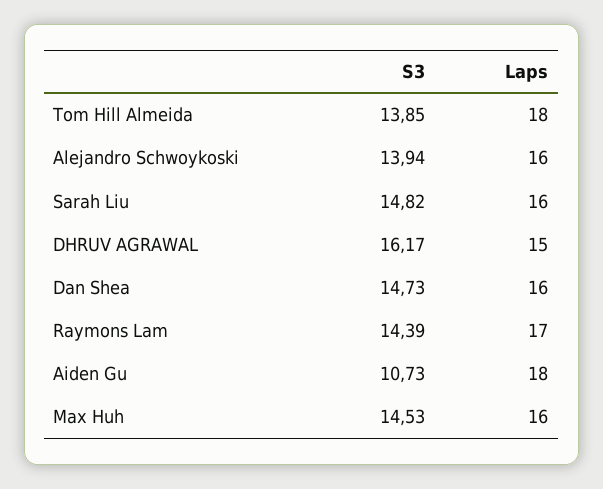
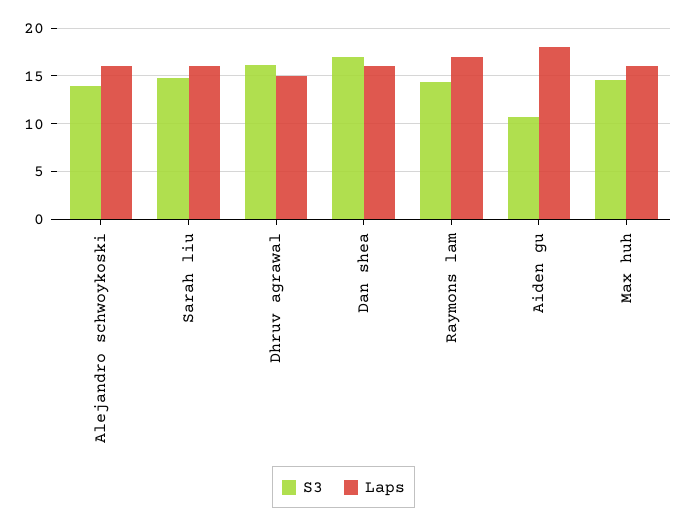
  {
    "S3": {
-     "Tom Hill Almeida": 13.85,
      "Alejandro Schwoykoski": 13.94,
      "Sarah Liu": 14.82,
      "DHRUV AGRAWAL": 16.17,
-     "Dan Shea": 14.73,
+     "Dan Shea": 17,
      "Raymons Lam": 14.39,
      "Aiden Gu": 10.73,
      "Max Huh": 14.53
    },
    "Laps": {
-     "Tom Hill Almeida": 18,
      "Alejandro Schwoykoski": 16,
      "Sarah Liu": 16,
      "DHRUV AGRAWAL": 15,
      "Dan Shea": 16,
      "Raymons Lam": 17,
      "Aiden Gu": 18,
      "Max Huh": 16
    }
  }

